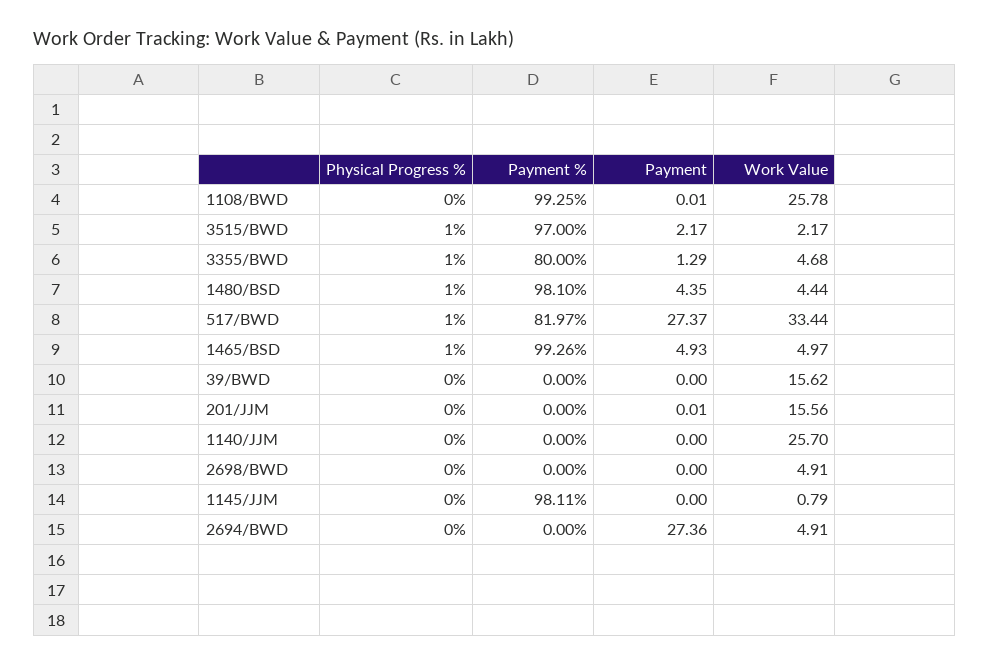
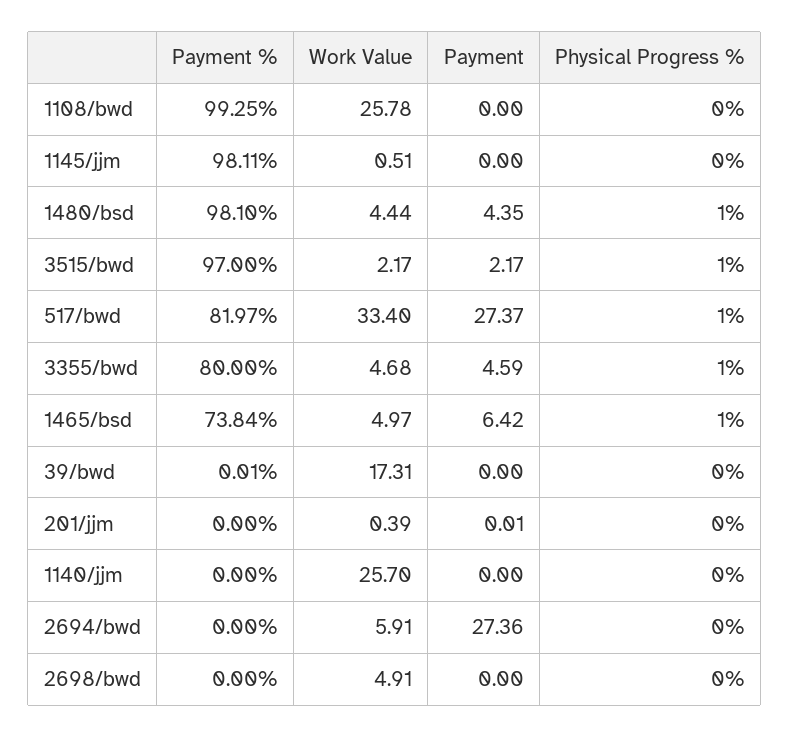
  {
    "Physical Progress %": {
      "1108/BWD": 0,
      "3515/BWD": 1,
      "3355/BWD": 1,
      "1480/BSD": 1,
      "517/BWD": 1,
      "1465/BSD": 1,
      "39/BWD": 0,
      "201/JJM": 0,
      "1140/JJM": 0,
      "2698/BWD": 0,
      "1145/JJM": 0,
      "2694/BWD": 0
    },
    "Payment %": {
      "1108/BWD": 99.25,
      "3515/BWD": 97,
      "3355/BWD": 80,
      "1480/BSD": 98.1,
      "517/BWD": 81.97,
-     "1465/BSD": 99.26,
+     "1465/BSD": 73.84,
-     "39/BWD": 0,
+     "39/BWD": 0.01,
      "201/JJM": 0,
      "1140/JJM": 0,
      "2698/BWD": 0,
      "1145/JJM": 98.11,
      "2694/BWD": 0
    },
    "Payment": {
-     "1108/BWD": 0.01,
+     "1108/BWD": 0,
      "3515/BWD": 2.17,
-     "3355/BWD": 1.29,
+     "3355/BWD": 4.59,
      "1480/BSD": 4.35,
      "517/BWD": 27.37,
-     "1465/BSD": 4.93,
+     "1465/BSD": 6.42,
      "39/BWD": 0,
      "201/JJM": 0.01,
      "1140/JJM": 0,
      "2698/BWD": 0,
      "1145/JJM": 0,
      "2694/BWD": 27.36
    },
    "Work Value": {
      "1108/BWD": 25.78,
      "3515/BWD": 2.17,
      "3355/BWD": 4.68,
      "1480/BSD": 4.44,
-     "517/BWD": 33.44,
+     "517/BWD": 33.4,
      "1465/BSD": 4.97,
-     "39/BWD": 15.62,
+     "39/BWD": 17.31,
-     "201/JJM": 15.56,
+     "201/JJM": 0.39,
      "1140/JJM": 25.7,
      "2698/BWD": 4.91,
-     "1145/JJM": 0.79,
+     "1145/JJM": 0.51,
-     "2694/BWD": 4.91
+     "2694/BWD": 5.91
    }
  }

